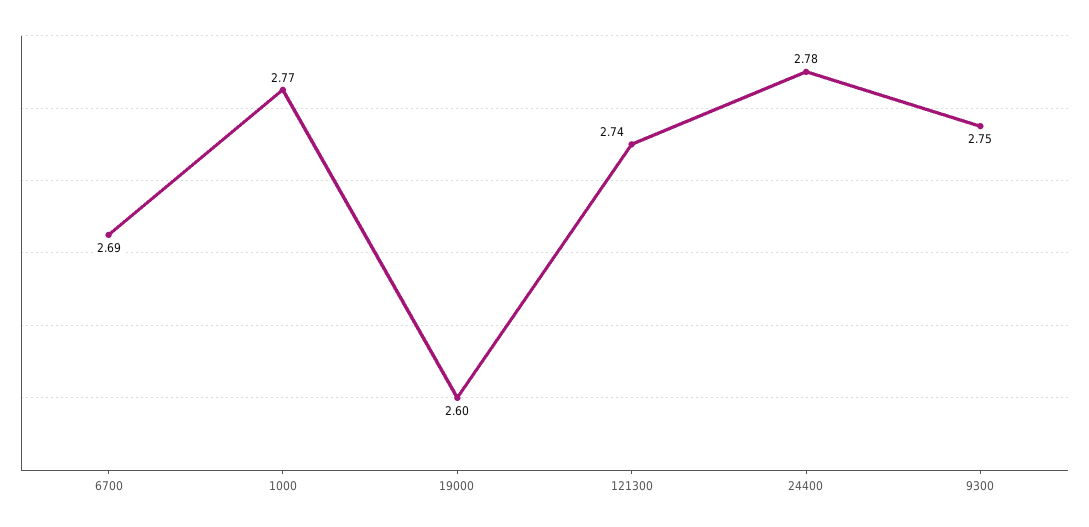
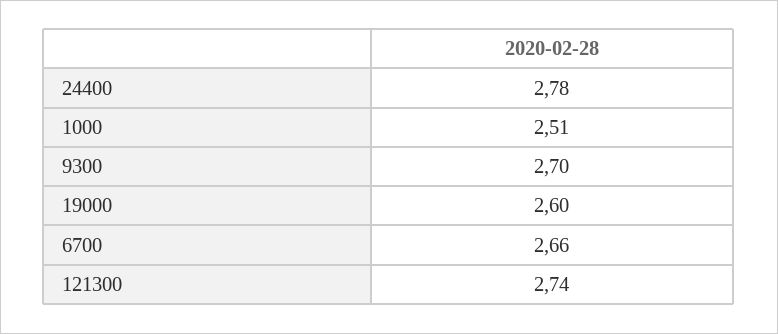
  {
-   "6700": 2.69,
+   "6700": 2.66,
-   "1000": 2.77,
+   "1000": 2.51,
    "19000": 2.6,
    "121300": 2.74,
    "24400": 2.78,
-   "9300": 2.75
+   "9300": 2.7
  }

